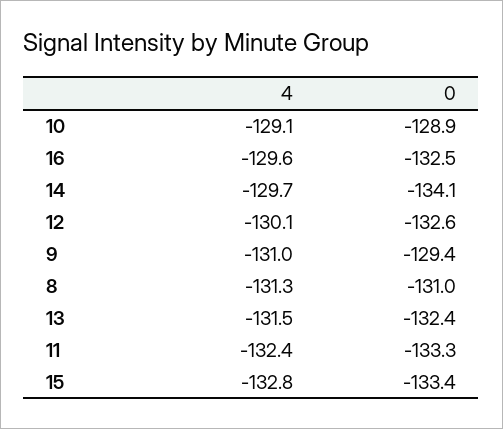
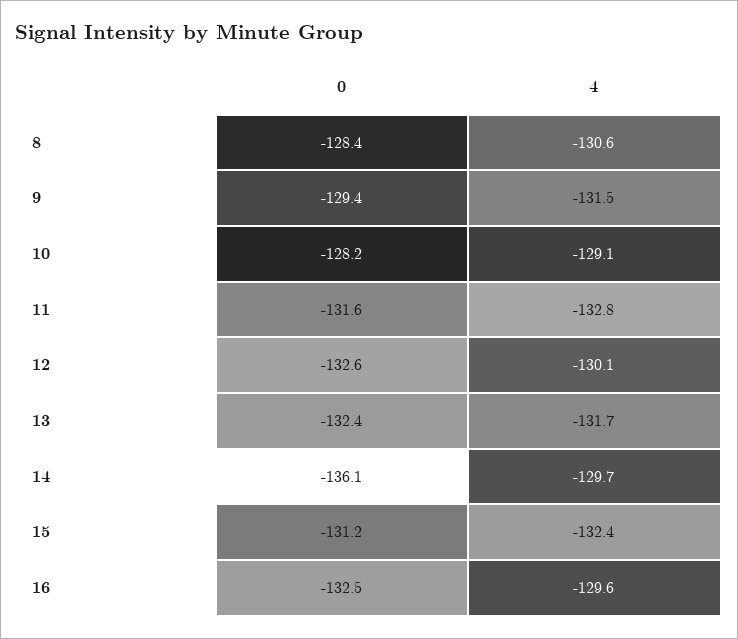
  {
    "4": {
      "10": -129.1,
      "16": -129.6,
      "14": -129.7,
      "12": -130.1,
-     "9": -131,
+     "9": -131.5,
-     "8": -131.3,
+     "8": -130.6,
-     "13": -131.5,
+     "13": -131.7,
-     "11": -132.4,
+     "11": -132.8,
-     "15": -132.8
+     "15": -132.4
    },
    "0": {
-     "10": -128.9,
+     "10": -128.2,
      "16": -132.5,
-     "14": -134.1,
+     "14": -136.1,
      "12": -132.6,
      "9": -129.4,
-     "8": -131,
+     "8": -128.4,
      "13": -132.4,
-     "11": -133.3,
+     "11": -131.6,
-     "15": -133.4
+     "15": -131.2
    }
  }

